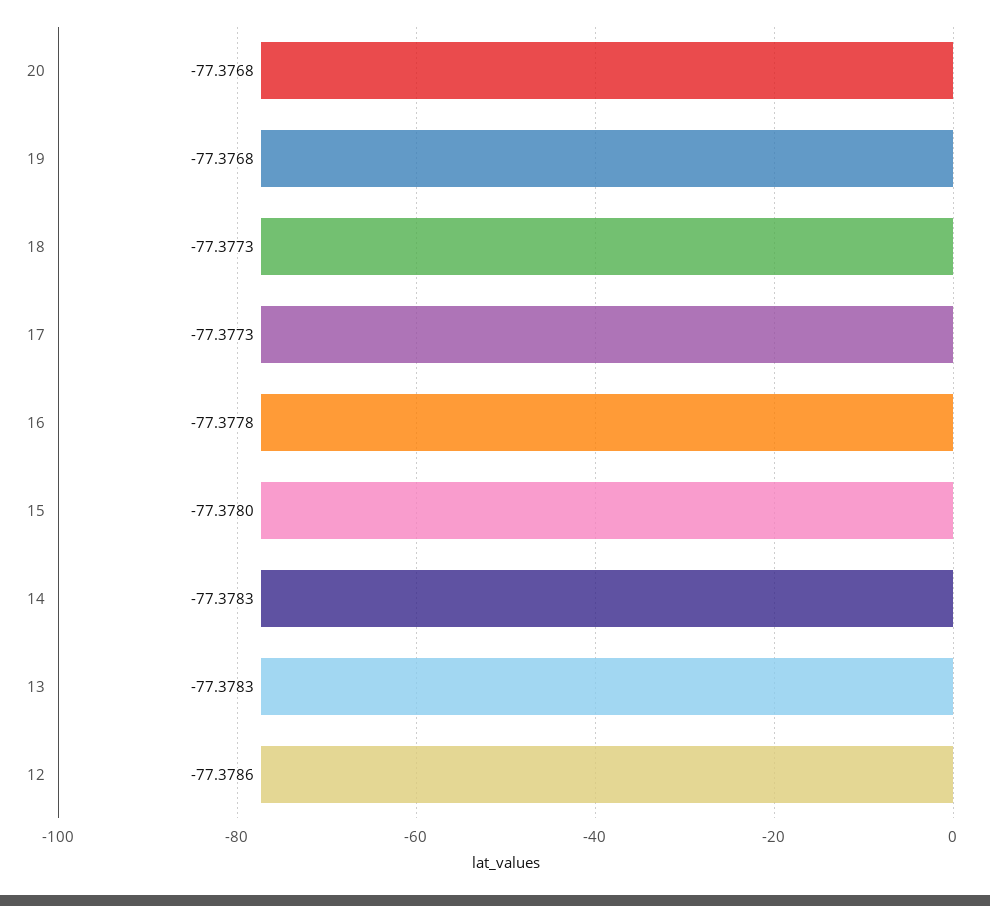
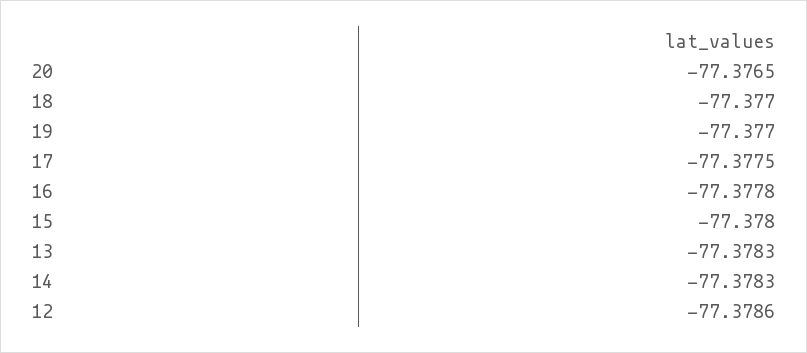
  {
-   "20": -77.3768,
+   "20": -77.3765,
-   "19": -77.3768,
+   "19": -77.377,
-   "18": -77.3773,
+   "18": -77.377,
-   "17": -77.3773,
+   "17": -77.3775,
    "16": -77.3778,
    "15": -77.378,
    "14": -77.3783,
    "13": -77.3783,
    "12": -77.3786
  }

